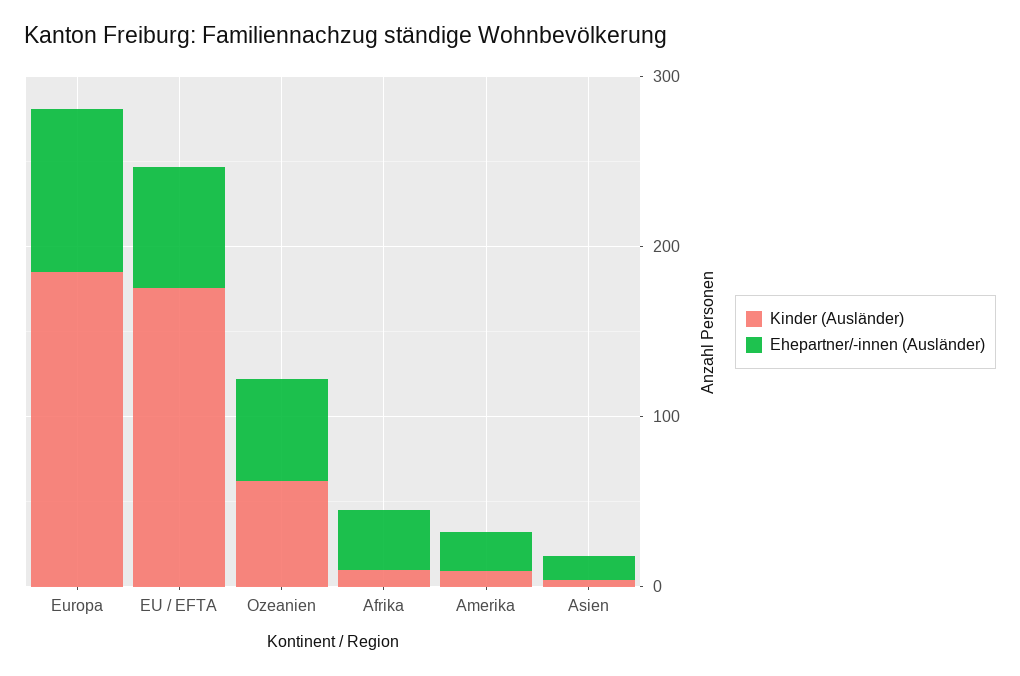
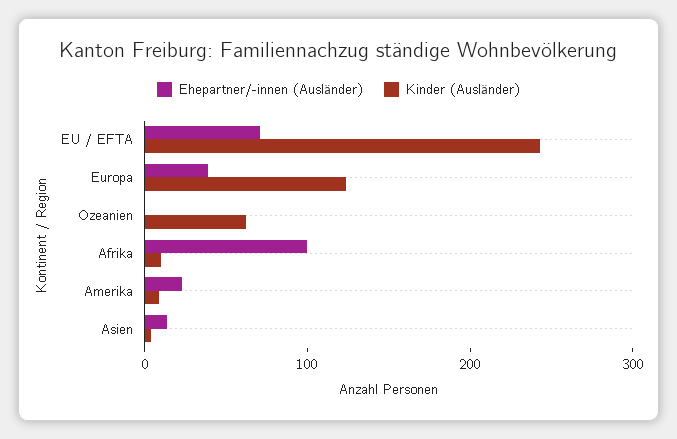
  {
    "Kinder (Ausländer)": {
-     "Europa": 180,
+     "Europa": 120,
-     "EU / EFTA": 180,
+     "EU / EFTA": 240,
      "Ozeanien": 60,
      "Afrika": 20,
      "Amerika": 0,
      "Asien": 0
    },
    "Ehepartner/-innen (Ausländer)": {
-     "Europa": 100,
+     "Europa": 40,
      "EU / EFTA": 80,
-     "Ozeanien": 60,
+     "Ozeanien": 0,
-     "Afrika": 40,
+     "Afrika": 100,
      "Amerika": 20,
      "Asien": 20
    }
  }

